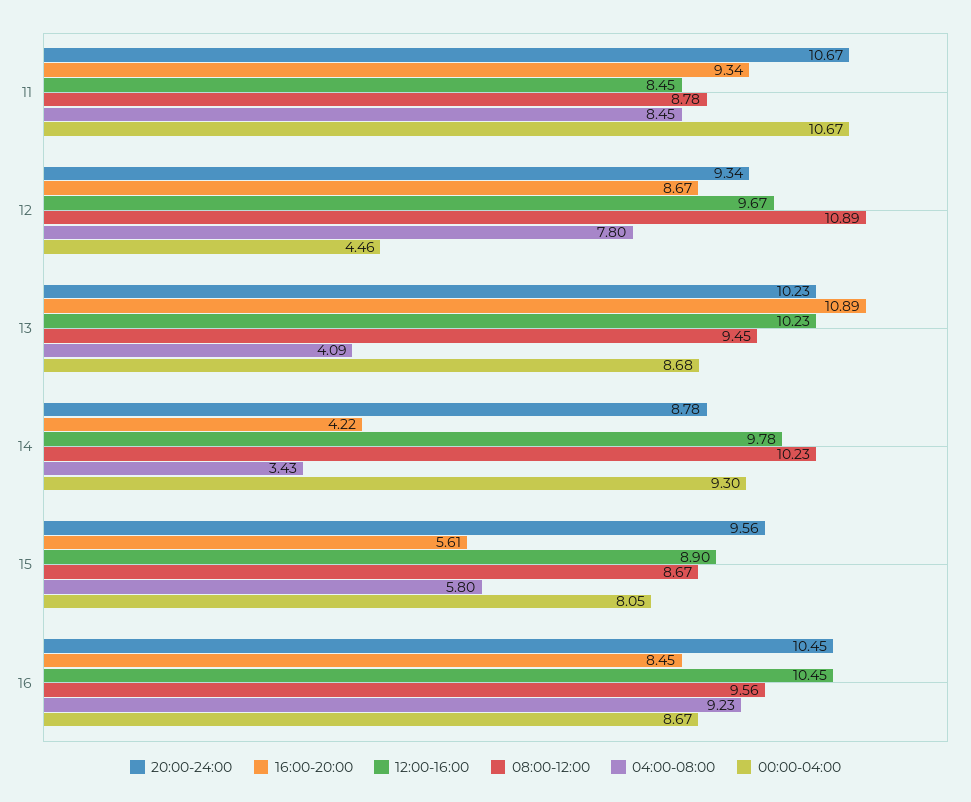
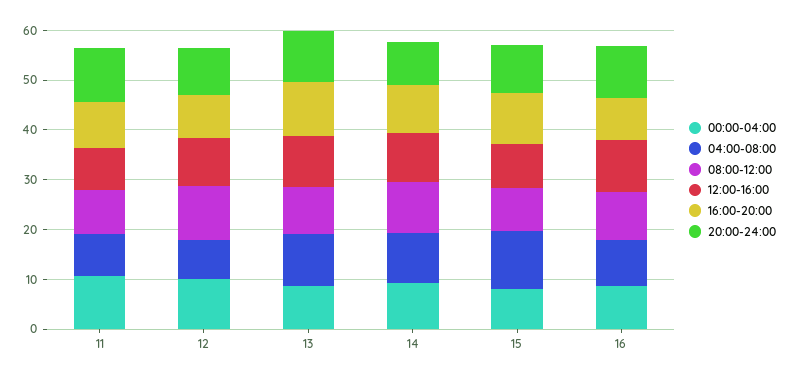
  {
    "20:00-24:00": {
      "11": 10.67,
      "12": 9.34,
      "13": 10.23,
      "14": 8.78,
      "15": 9.56,
      "16": 10.45
    },
    "16:00-20:00": {
      "11": 9.34,
      "12": 8.67,
      "13": 10.89,
-     "14": 4.22,
+     "14": 10,
-     "15": 5.61,
+     "15": 10,
      "16": 8.45
    },
    "12:00-16:00": {
      "11": 8.45,
      "12": 9.67,
      "13": 10.23,
      "14": 9.78,
      "15": 8.9,
      "16": 10.45
    },
    "08:00-12:00": {
      "11": 8.78,
      "12": 10.89,
      "13": 9.45,
      "14": 10.23,
      "15": 8.67,
      "16": 9.56
    },
    "04:00-08:00": {
      "11": 8.45,
      "12": 7.8,
-     "13": 4.09,
+     "13": 10,
-     "14": 3.43,
+     "14": 10,
-     "15": 5.8,
+     "15": 12,
      "16": 9.23
    },
    "00:00-04:00": {
      "11": 10.67,
-     "12": 4.46,
+     "12": 10,
      "13": 8.68,
      "14": 9.3,
      "15": 8.05,
      "16": 8.67
    }
  }

